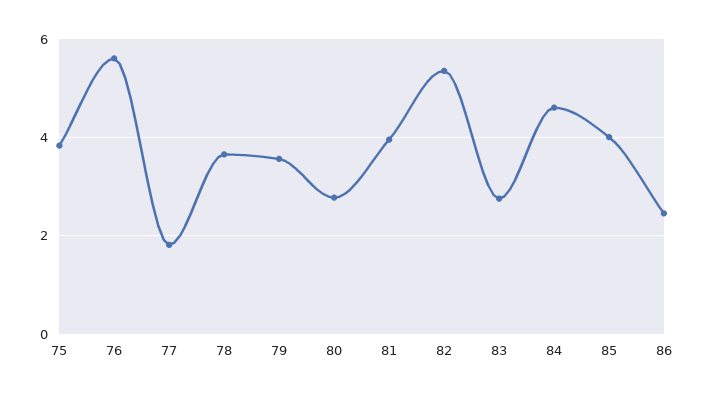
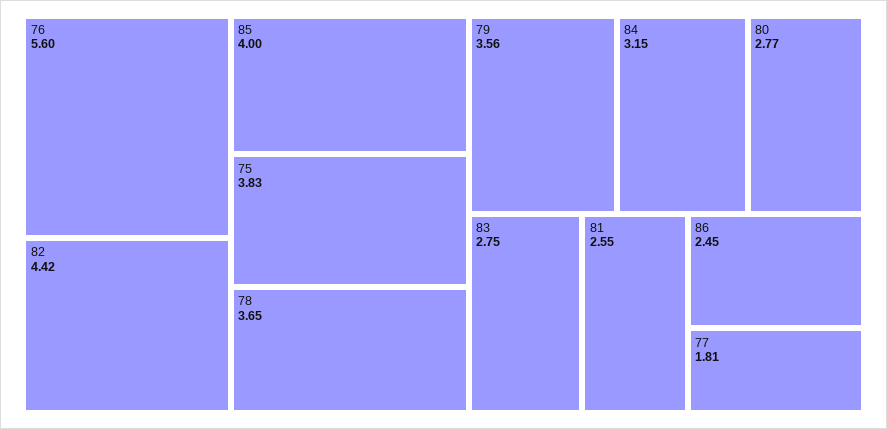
  {
    "75": 3.83,
    "76": 5.6,
    "77": 1.81,
    "78": 3.65,
    "79": 3.56,
    "80": 2.77,
-   "81": 4,
+   "81": 2.55,
-   "82": 5.4,
+   "82": 4.42,
    "83": 2.75,
-   "84": 4.6,
+   "84": 3.15,
    "85": 4,
    "86": 2.45
  }

